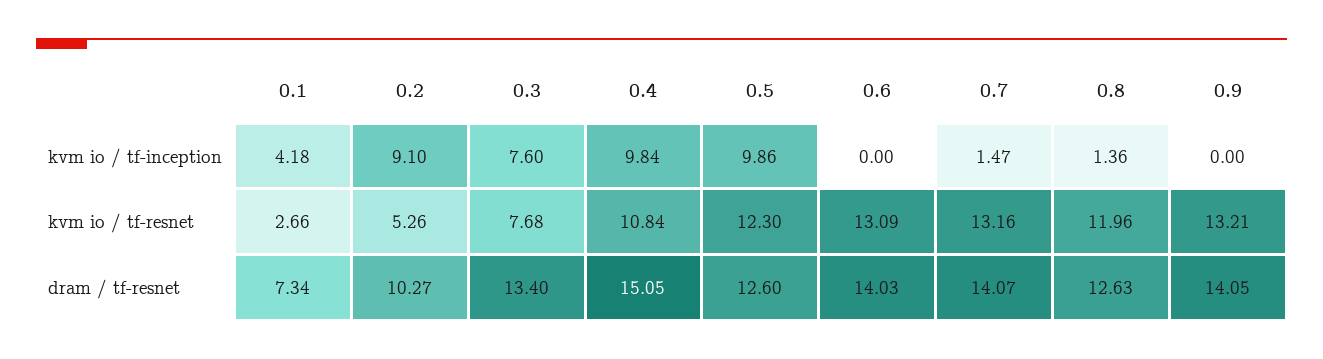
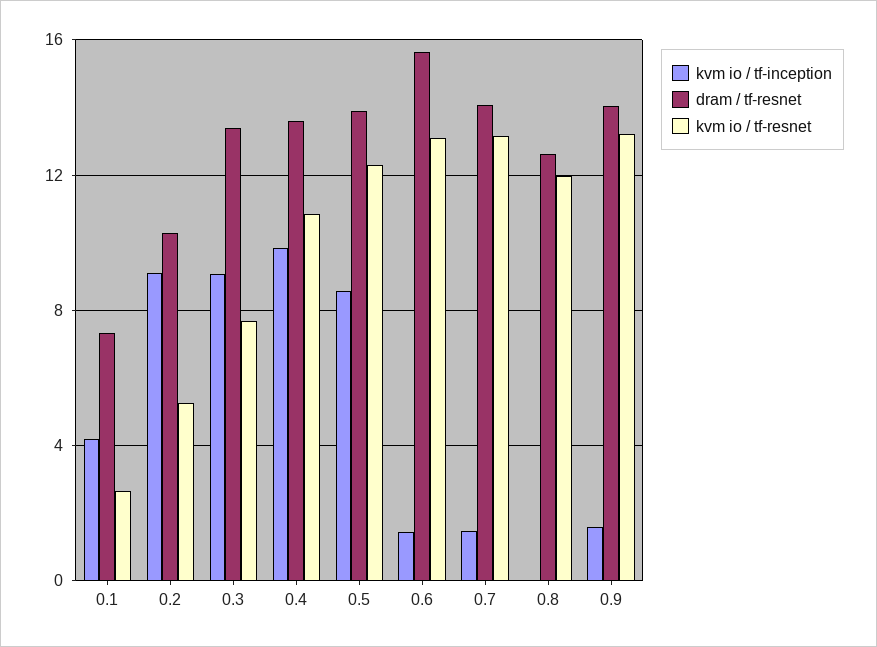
  {
    "kvm io / tf-inception": {
      "0.1": 4.18,
      "0.2": 9.1,
-     "0.3": 7.6,
+     "0.3": 9,
      "0.4": 9.84,
-     "0.5": 9.86,
+     "0.5": 8.5,
-     "0.6": 0,
+     "0.6": 1.5,
      "0.7": 1.47,
-     "0.8": 1.36,
+     "0.8": 0,
-     "0.9": 0
+     "0.9": 1.5
    },
    "kvm io / tf-resnet": {
      "0.1": 2.66,
      "0.2": 5.26,
      "0.3": 7.68,
      "0.4": 10.84,
      "0.5": 12.3,
      "0.6": 13.09,
      "0.7": 13.16,
      "0.8": 11.96,
      "0.9": 13.21
    },
    "dram / tf-resnet": {
      "0.1": 7.34,
      "0.2": 10.27,
      "0.3": 13.4,
-     "0.4": 15.05,
+     "0.4": 13.5,
-     "0.5": 12.6,
+     "0.5": 14,
-     "0.6": 14.03,
+     "0.6": 15.5,
      "0.7": 14.07,
      "0.8": 12.63,
      "0.9": 14.05
    }
  }

